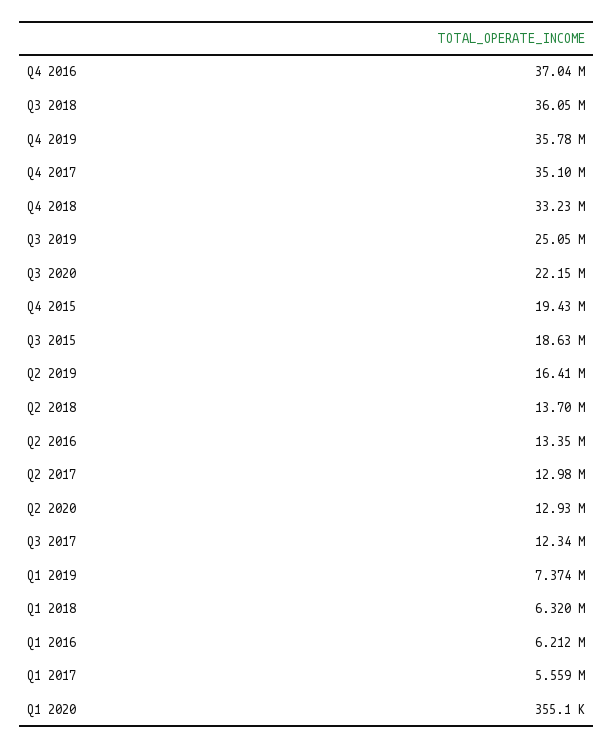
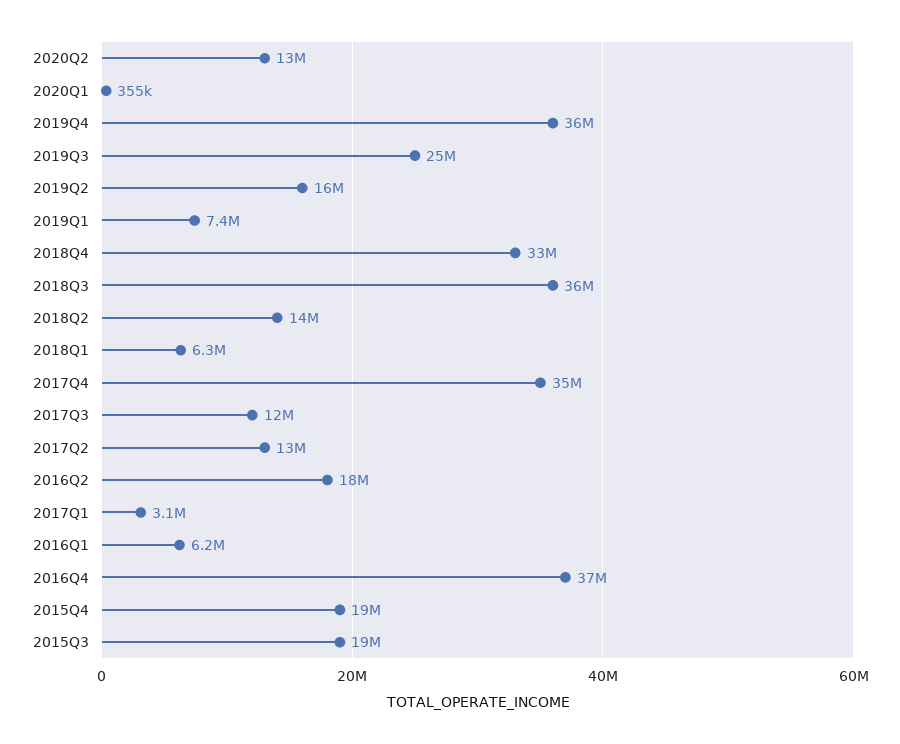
  {
    "Q4 2016": 37040000,
    "Q3 2018": 36050000,
    "Q4 2019": 35780000,
    "Q4 2017": 35100000,
    "Q4 2018": 33230000,
    "Q3 2019": 25050000,
-   "Q3 2020": 22150000,
    "Q4 2015": 19430000,
    "Q3 2015": 18630000,
    "Q2 2019": 16410000,
    "Q2 2018": 13700000,
-   "Q2 2016": 13350000,
+   "Q2 2016": 18000000,
    "Q2 2017": 12980000,
    "Q2 2020": 12930000,
    "Q3 2017": 12340000,
    "Q1 2019": 7374000,
    "Q1 2018": 6320000,
    "Q1 2016": 6212000,
-   "Q1 2017": 5559000,
+   "Q1 2017": 3100000,
    "Q1 2020": 355100
  }

